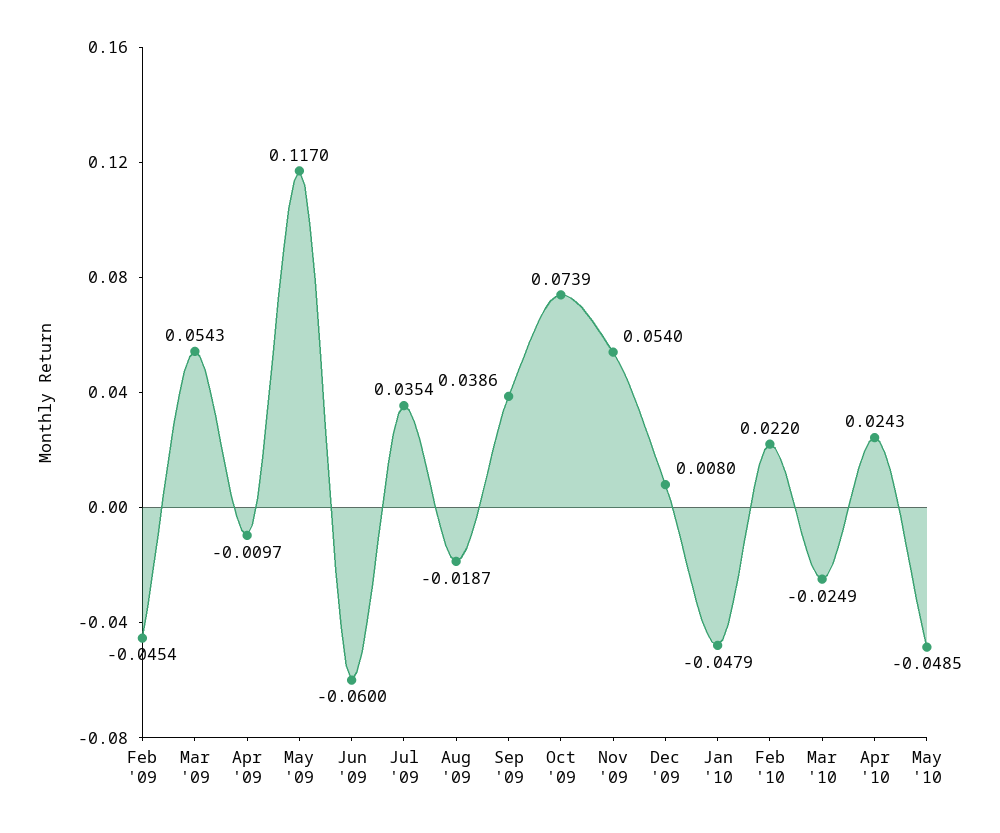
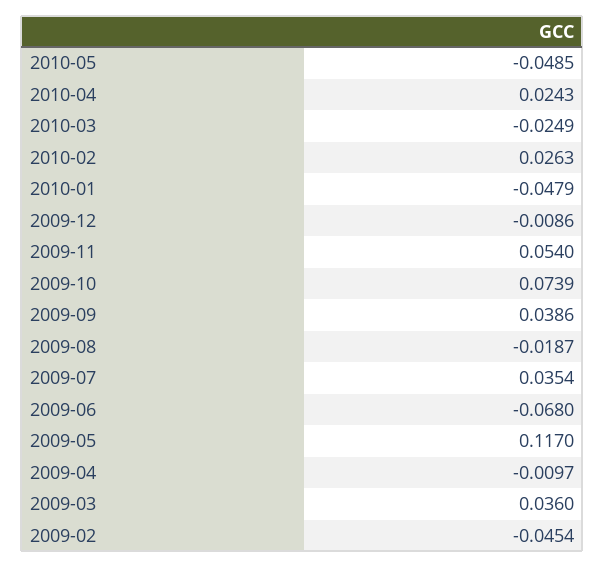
  {
    "Feb '09": -0.0454,
-   "Mar '09": 0.0543,
+   "Mar '09": 0.036,
    "Apr '09": -0.0097,
    "May '09": 0.117,
-   "Jun '09": -0.06,
+   "Jun '09": -0.068,
    "Jul '09": 0.0354,
    "Aug '09": -0.0187,
    "Sep '09": 0.0386,
    "Oct '09": 0.0739,
    "Nov '09": 0.054,
-   "Dec '09": 0.008,
+   "Dec '09": -0.0086,
    "Jan '10": -0.0479,
-   "Feb '10": 0.022,
+   "Feb '10": 0.0263,
    "Mar '10": -0.0249,
    "Apr '10": 0.0243,
    "May '10": -0.0485
  }

